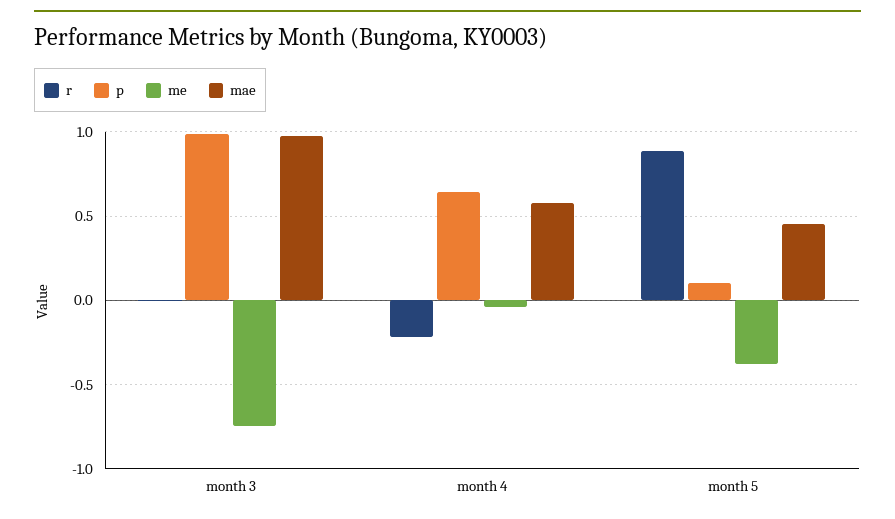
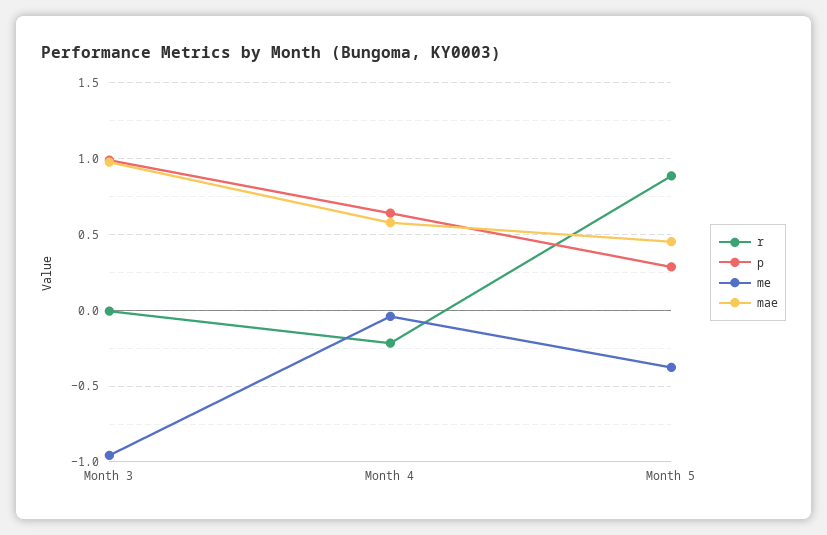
  {
    "r": {
      "month 3": 0,
      "month 4": -0.2,
      "month 5": 0.9
    },
    "p": {
      "month 3": 1,
      "month 4": 0.65,
-     "month 5": 0.1
+     "month 5": 0.3
    },
    "me": {
-     "month 3": -0.75,
+     "month 3": -0.95,
      "month 4": -0.05,
      "month 5": -0.4
    },
    "mae": {
      "month 3": 1,
      "month 4": 0.6,
      "month 5": 0.45
    }
  }

